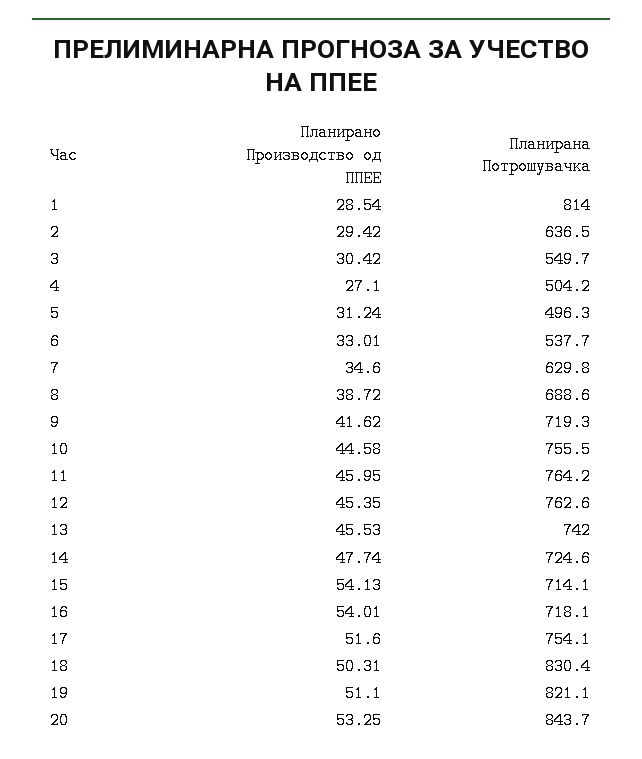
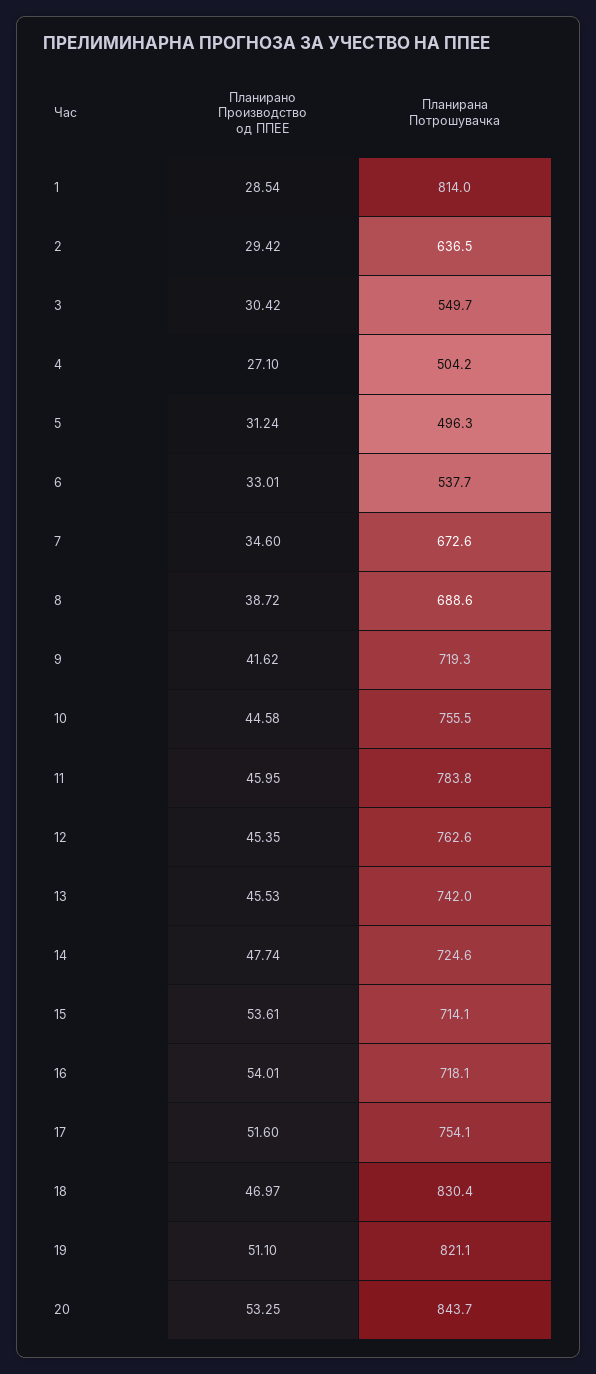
  {
    "Планирано Производство од ППЕЕ": {
      "1": 28.54,
      "2": 29.42,
      "3": 30.42,
      "4": 27.1,
      "5": 31.24,
      "6": 33.01,
      "7": 34.6,
      "8": 38.72,
      "9": 41.62,
      "10": 44.58,
      "11": 45.95,
      "12": 45.35,
      "13": 45.53,
      "14": 47.74,
-     "15": 54.13,
+     "15": 53.61,
      "16": 54.01,
      "17": 51.6,
-     "18": 50.31,
+     "18": 46.97,
      "19": 51.1,
      "20": 53.25
    },
    "Планирана Потрошувачка": {
      "1": 814,
      "2": 636.5,
      "3": 549.7,
      "4": 504.2,
      "5": 496.3,
      "6": 537.7,
-     "7": 629.8,
+     "7": 672.6,
      "8": 688.6,
      "9": 719.3,
      "10": 755.5,
-     "11": 764.2,
+     "11": 783.8,
      "12": 762.6,
      "13": 742,
      "14": 724.6,
      "15": 714.1,
      "16": 718.1,
      "17": 754.1,
      "18": 830.4,
      "19": 821.1,
      "20": 843.7
    }
  }

